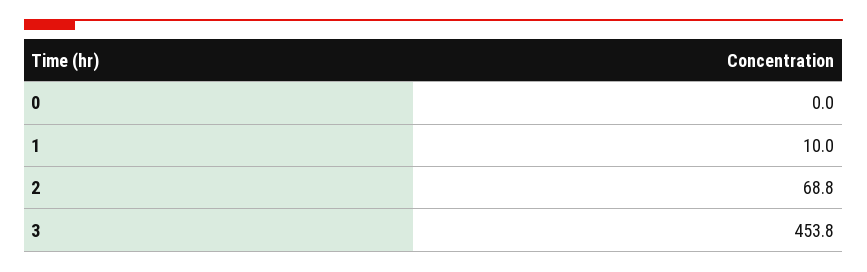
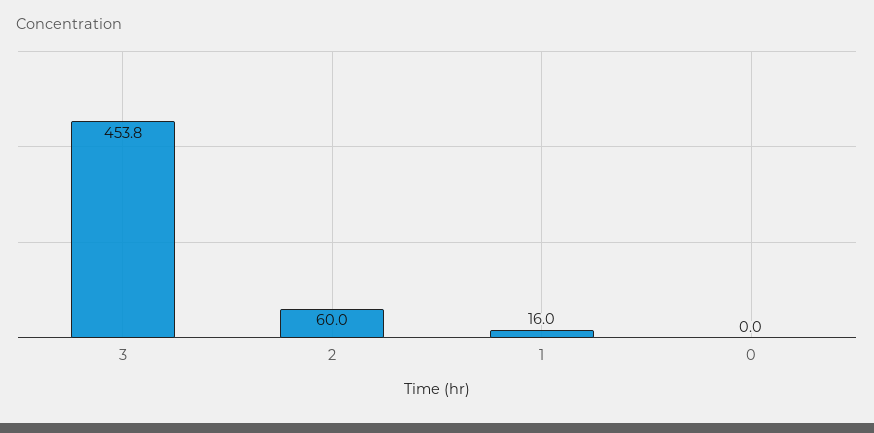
  {
    "0": 0,
-   "1": 10,
+   "1": 16,
-   "2": 68.8,
+   "2": 60,
    "3": 453.8
  }

